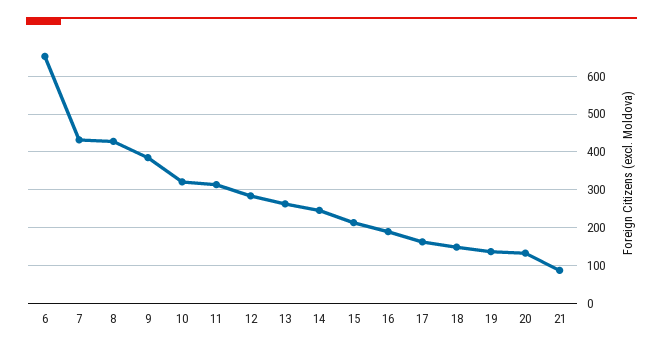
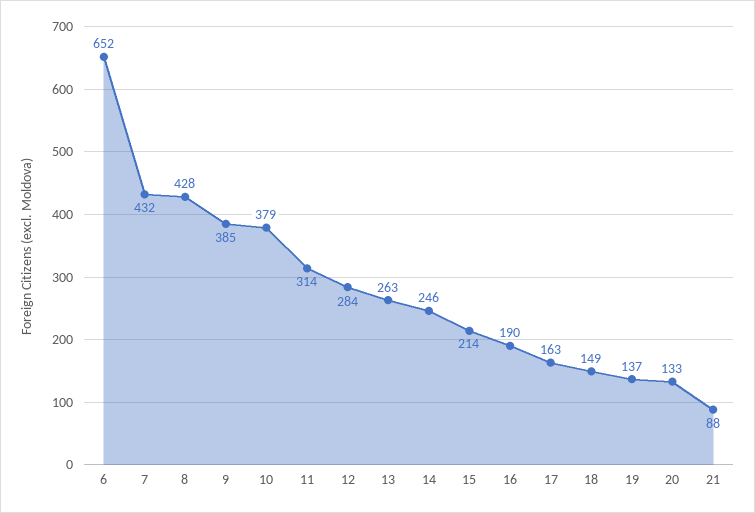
  {
    "6": 652,
    "7": 432,
    "8": 428,
    "9": 385,
-   "10": 320,
+   "10": 379,
    "11": 314,
    "12": 284,
    "13": 263,
    "14": 246,
    "15": 214,
    "16": 190,
    "17": 163,
    "18": 149,
    "19": 137,
    "20": 133,
    "21": 88
  }

